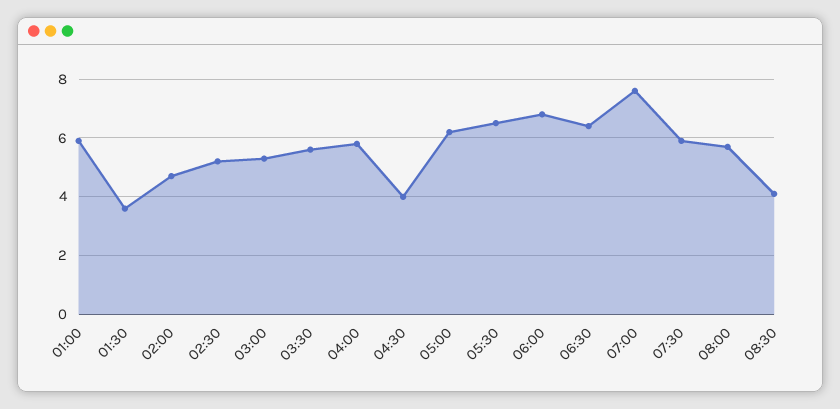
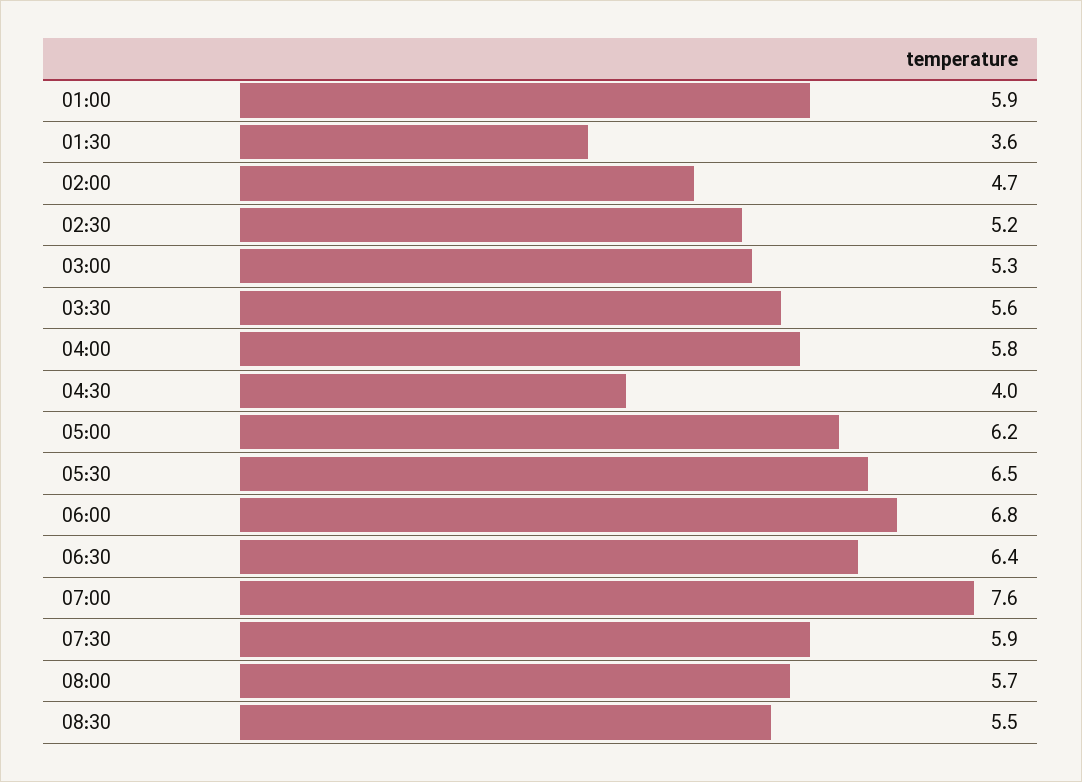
  {
    "01:00": 5.9,
    "01:30": 3.6,
    "02:00": 4.7,
    "02:30": 5.2,
    "03:00": 5.3,
    "03:30": 5.6,
    "04:00": 5.8,
    "04:30": 4,
    "05:00": 6.2,
    "05:30": 6.5,
    "06:00": 6.8,
    "06:30": 6.4,
    "07:00": 7.6,
    "07:30": 5.9,
    "08:00": 5.7,
-   "08:30": 4
+   "08:30": 5.5
  }

